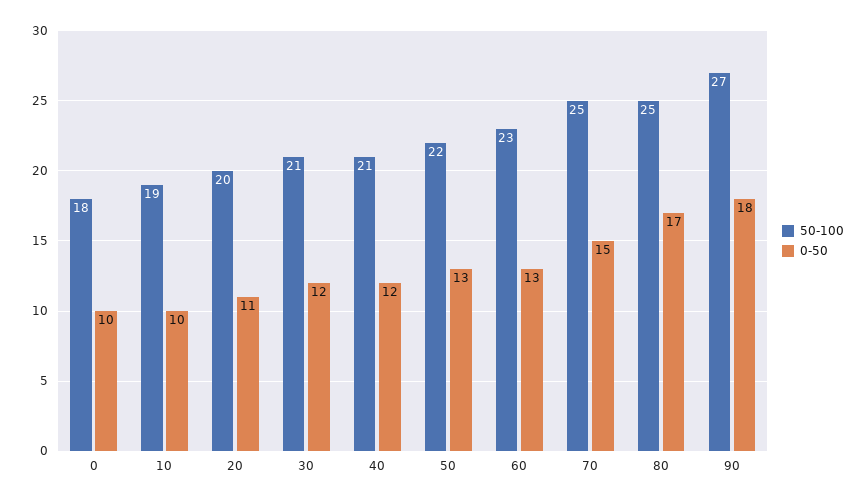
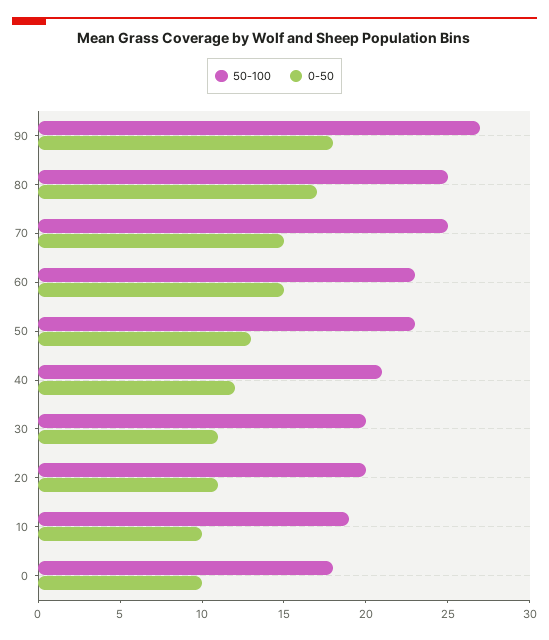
  {
    "50-100": {
      "0": 18,
      "10": 19,
      "20": 20,
-     "30": 21,
+     "30": 20,
      "40": 21,
-     "50": 22,
+     "50": 23,
      "60": 23,
      "70": 25,
      "80": 25,
      "90": 27
    },
    "0-50": {
      "0": 10,
      "10": 10,
      "20": 11,
-     "30": 12,
+     "30": 11,
      "40": 12,
      "50": 13,
-     "60": 13,
+     "60": 15,
      "70": 15,
      "80": 17,
      "90": 18
    }
  }

